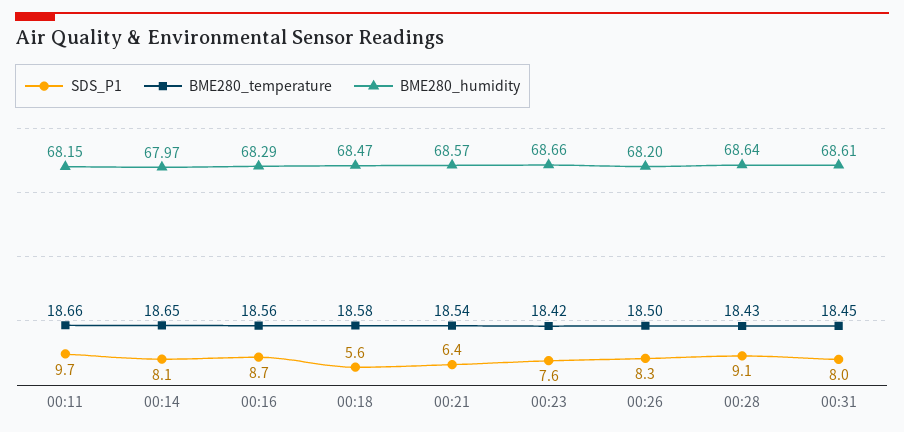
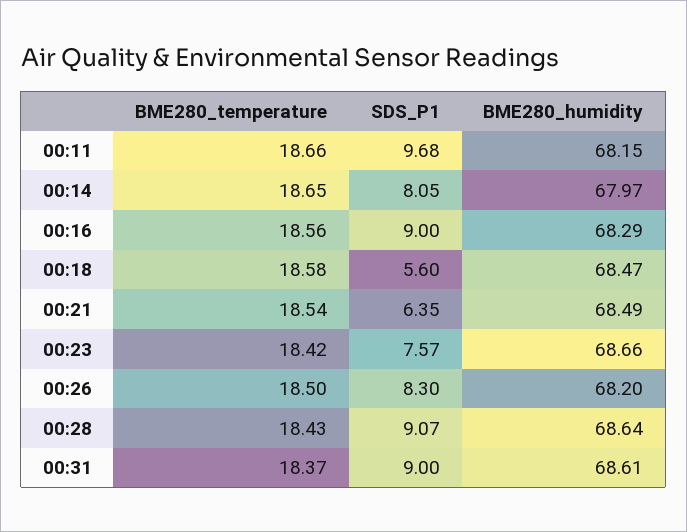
  {
    "SDS_P1": {
      "00:11": 9.68,
      "00:14": 8.05,
-     "00:16": 8.7,
+     "00:16": 9,
      "00:18": 5.6,
      "00:21": 6.35,
      "00:23": 7.57,
      "00:26": 8.3,
      "00:28": 9.07,
-     "00:31": 8
+     "00:31": 9
    },
    "BME280_temperature": {
      "00:11": 18.66,
      "00:14": 18.65,
      "00:16": 18.56,
      "00:18": 18.58,
      "00:21": 18.54,
      "00:23": 18.42,
      "00:26": 18.5,
      "00:28": 18.43,
-     "00:31": 18.45
+     "00:31": 18.37
    },
    "BME280_humidity": {
      "00:11": 68.15,
      "00:14": 67.97,
      "00:16": 68.29,
      "00:18": 68.47,
-     "00:21": 68.57,
+     "00:21": 68.49,
      "00:23": 68.66,
      "00:26": 68.2,
      "00:28": 68.64,
      "00:31": 68.61
    }
  }

